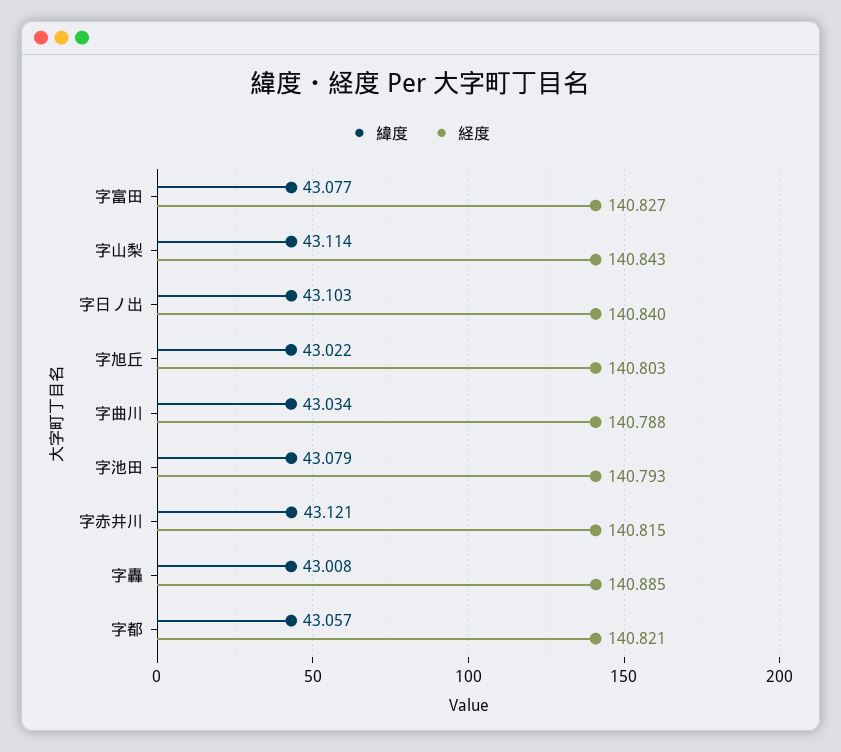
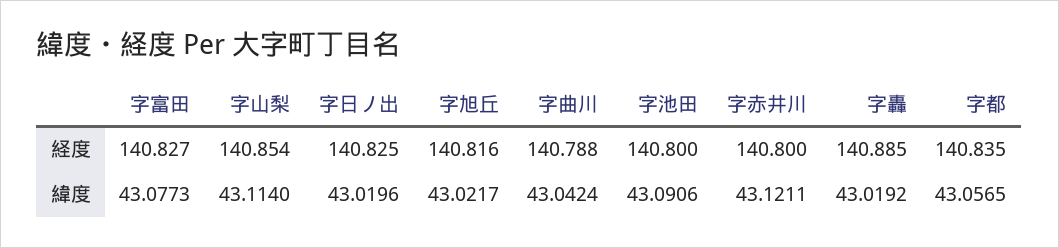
  {
    "緯度": {
      "字富田": 43.0773,
      "字山梨": 43.114,
-     "字日ノ出": 43.103,
+     "字日ノ出": 43.0196,
      "字旭丘": 43.0217,
-     "字曲川": 43.034,
+     "字曲川": 43.0424,
-     "字池田": 43.079,
+     "字池田": 43.0906,
      "字赤井川": 43.1211,
-     "字轟": 43.008,
+     "字轟": 43.0192,
      "字都": 43.0565
    },
    "経度": {
      "字富田": 140.827,
-     "字山梨": 140.843,
+     "字山梨": 140.854,
-     "字日ノ出": 140.84,
+     "字日ノ出": 140.825,
-     "字旭丘": 140.803,
+     "字旭丘": 140.816,
      "字曲川": 140.788,
-     "字池田": 140.793,
+     "字池田": 140.8,
-     "字赤井川": 140.815,
+     "字赤井川": 140.8,
      "字轟": 140.885,
-     "字都": 140.821
+     "字都": 140.835
    }
  }

